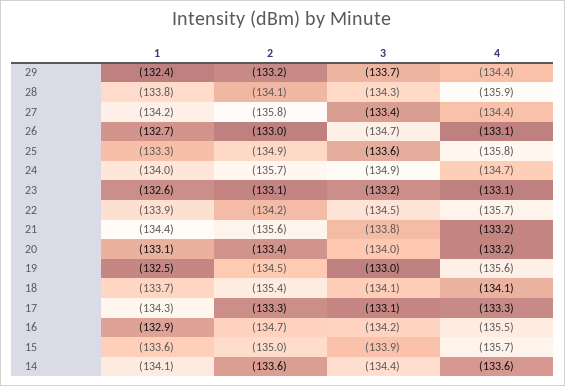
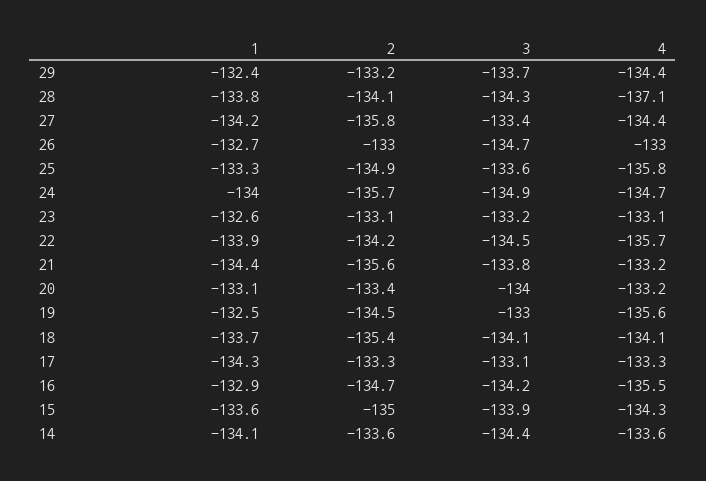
  {
    "1": {
      "29": -132.4,
      "28": -133.8,
      "27": -134.2,
      "26": -132.7,
      "25": -133.3,
      "24": -134,
      "23": -132.6,
      "22": -133.9,
      "21": -134.4,
      "20": -133.1,
      "19": -132.5,
      "18": -133.7,
      "17": -134.3,
      "16": -132.9,
      "15": -133.6,
      "14": -134.1
    },
    "2": {
      "29": -133.2,
      "28": -134.1,
      "27": -135.8,
      "26": -133,
      "25": -134.9,
      "24": -135.7,
      "23": -133.1,
      "22": -134.2,
      "21": -135.6,
      "20": -133.4,
      "19": -134.5,
      "18": -135.4,
      "17": -133.3,
      "16": -134.7,
      "15": -135,
      "14": -133.6
    },
    "3": {
      "29": -133.7,
      "28": -134.3,
      "27": -133.4,
      "26": -134.7,
      "25": -133.6,
      "24": -134.9,
      "23": -133.2,
      "22": -134.5,
      "21": -133.8,
      "20": -134,
      "19": -133,
      "18": -134.1,
      "17": -133.1,
      "16": -134.2,
      "15": -133.9,
      "14": -134.4
    },
    "4": {
      "29": -134.4,
-     "28": -135.9,
+     "28": -137.1,
      "27": -134.4,
-     "26": -133.1,
+     "26": -133,
      "25": -135.8,
      "24": -134.7,
      "23": -133.1,
      "22": -135.7,
      "21": -133.2,
      "20": -133.2,
      "19": -135.6,
      "18": -134.1,
      "17": -133.3,
      "16": -135.5,
-     "15": -135.7,
+     "15": -134.3,
      "14": -133.6
    }
  }

